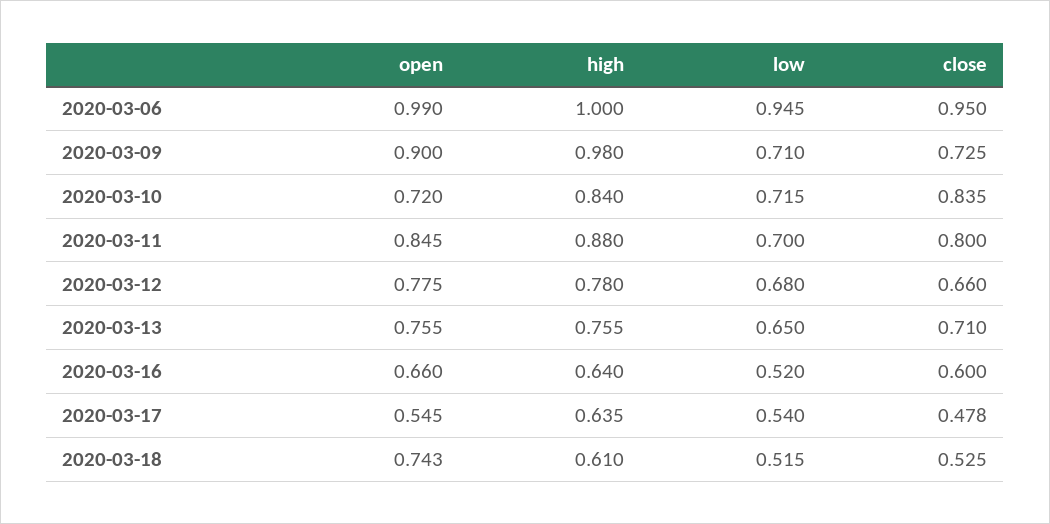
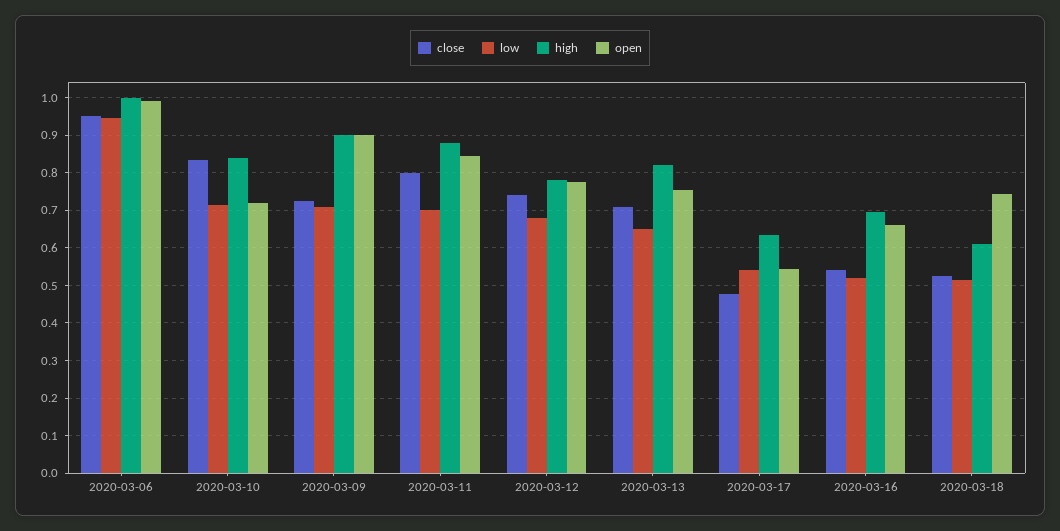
  {
    "open": {
      "2020-03-06": 0.99,
      "2020-03-09": 0.9,
      "2020-03-10": 0.72,
      "2020-03-11": 0.845,
      "2020-03-12": 0.775,
      "2020-03-13": 0.755,
      "2020-03-16": 0.66,
      "2020-03-17": 0.545,
      "2020-03-18": 0.743
    },
    "high": {
      "2020-03-06": 1,
-     "2020-03-09": 0.98,
+     "2020-03-09": 0.9,
      "2020-03-10": 0.84,
      "2020-03-11": 0.88,
      "2020-03-12": 0.78,
-     "2020-03-13": 0.755,
+     "2020-03-13": 0.82,
-     "2020-03-16": 0.64,
+     "2020-03-16": 0.7,
      "2020-03-17": 0.635,
      "2020-03-18": 0.61
    },
    "low": {
      "2020-03-06": 0.945,
      "2020-03-09": 0.71,
      "2020-03-10": 0.715,
      "2020-03-11": 0.7,
      "2020-03-12": 0.68,
      "2020-03-13": 0.65,
      "2020-03-16": 0.52,
      "2020-03-17": 0.54,
      "2020-03-18": 0.515
    },
    "close": {
      "2020-03-06": 0.95,
      "2020-03-09": 0.725,
      "2020-03-10": 0.835,
      "2020-03-11": 0.8,
-     "2020-03-12": 0.66,
+     "2020-03-12": 0.74,
      "2020-03-13": 0.71,
-     "2020-03-16": 0.6,
+     "2020-03-16": 0.54,
      "2020-03-17": 0.478,
      "2020-03-18": 0.525
    }
  }

